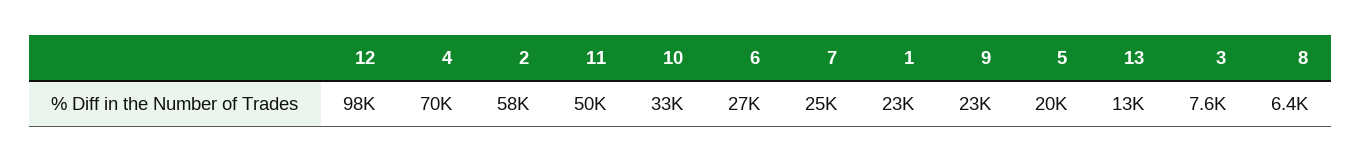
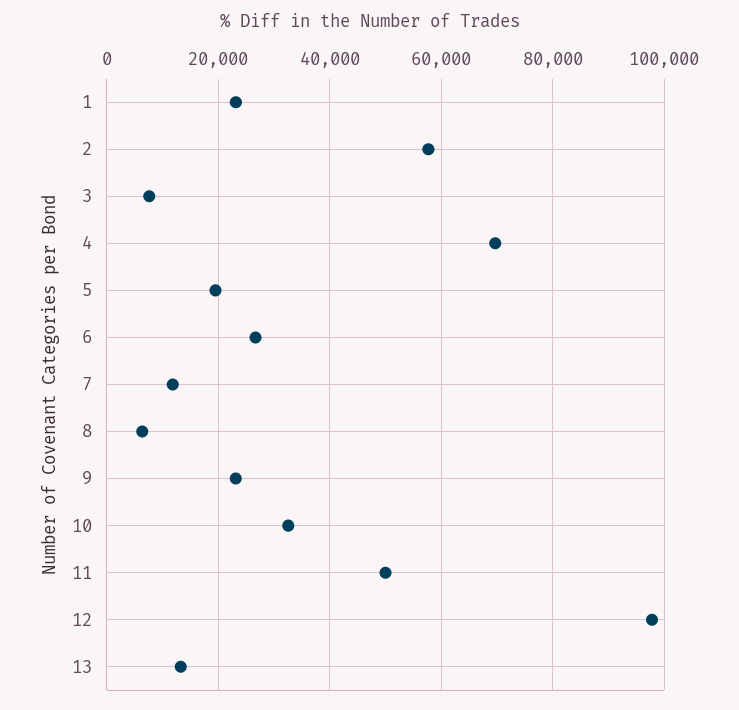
  {
    "12": 98000,
    "4": 70000,
    "2": 58000,
    "11": 50000,
    "10": 33000,
    "6": 27000,
-   "7": 25000,
+   "7": 12000,
    "1": 23000,
    "9": 23000,
    "5": 20000,
    "13": 13000,
    "3": 7600,
    "8": 6400
  }

